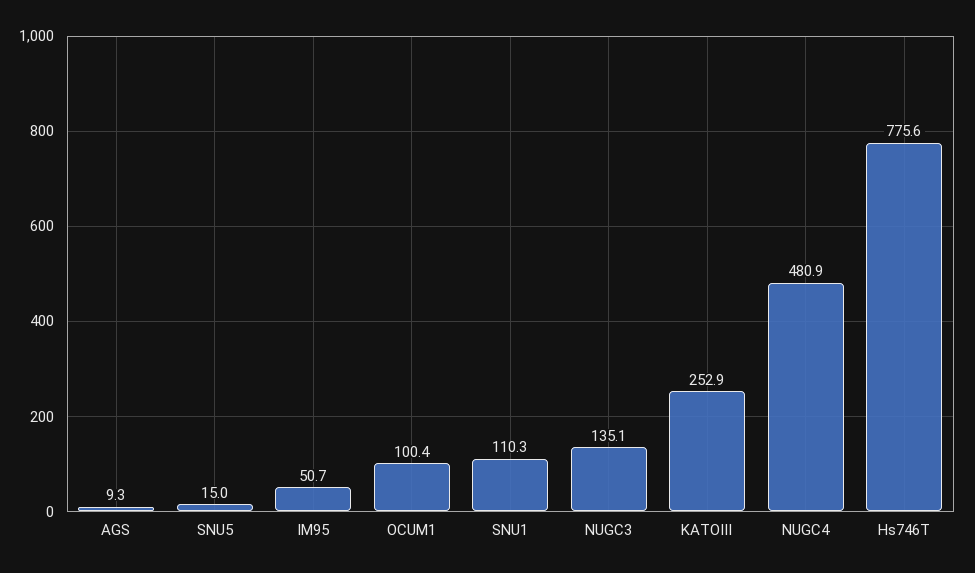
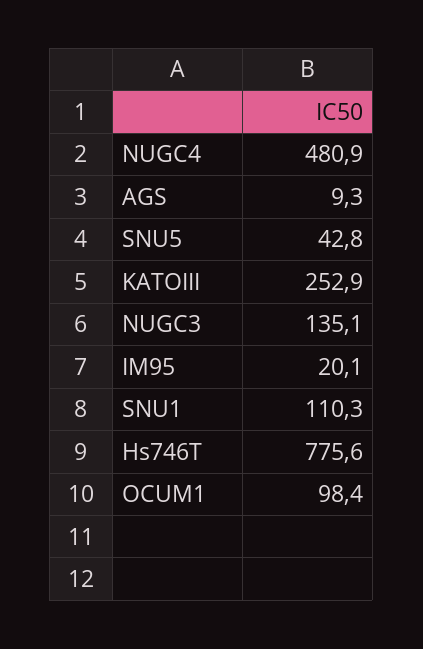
  {
    "AGS": 9.3,
-   "SNU5": 15,
+   "SNU5": 42.8,
-   "IM95": 50.7,
+   "IM95": 20.1,
-   "OCUM1": 100.4,
+   "OCUM1": 98.4,
    "SNU1": 110.3,
    "NUGC3": 135.1,
    "KATOIII": 252.9,
    "NUGC4": 480.9,
    "Hs746T": 775.6
  }

